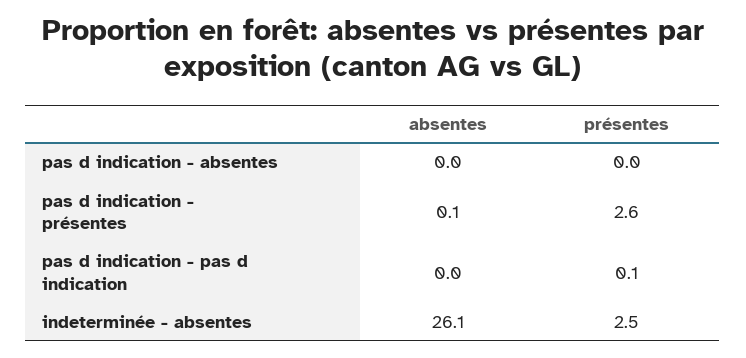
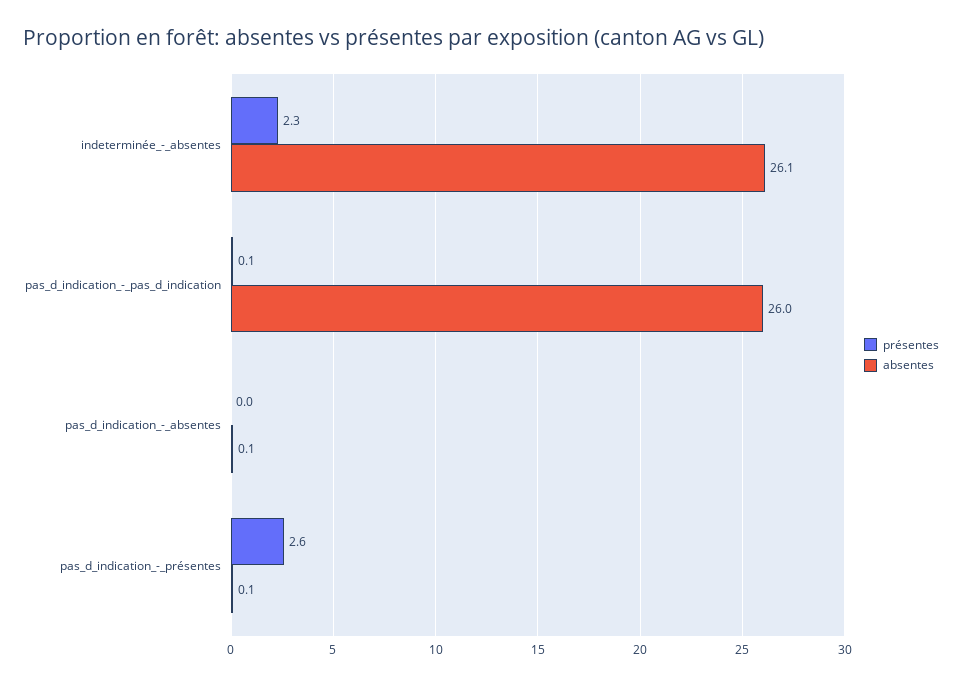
  {
    "absentes": {
-     "pas d indication - absentes": 0,
+     "pas d indication - absentes": 0.1,
      "pas d indication - présentes": 0.1,
-     "pas d indication - pas d indication": 0,
+     "pas d indication - pas d indication": 26,
      "indeterminée - absentes": 26.1
    },
    "présentes": {
      "pas d indication - absentes": 0,
      "pas d indication - présentes": 2.6,
      "pas d indication - pas d indication": 0.1,
-     "indeterminée - absentes": 2.5
+     "indeterminée - absentes": 2.3
    }
  }

